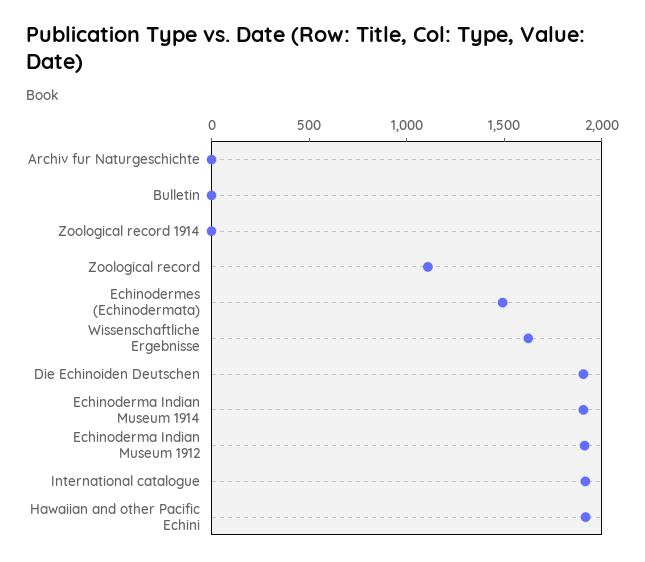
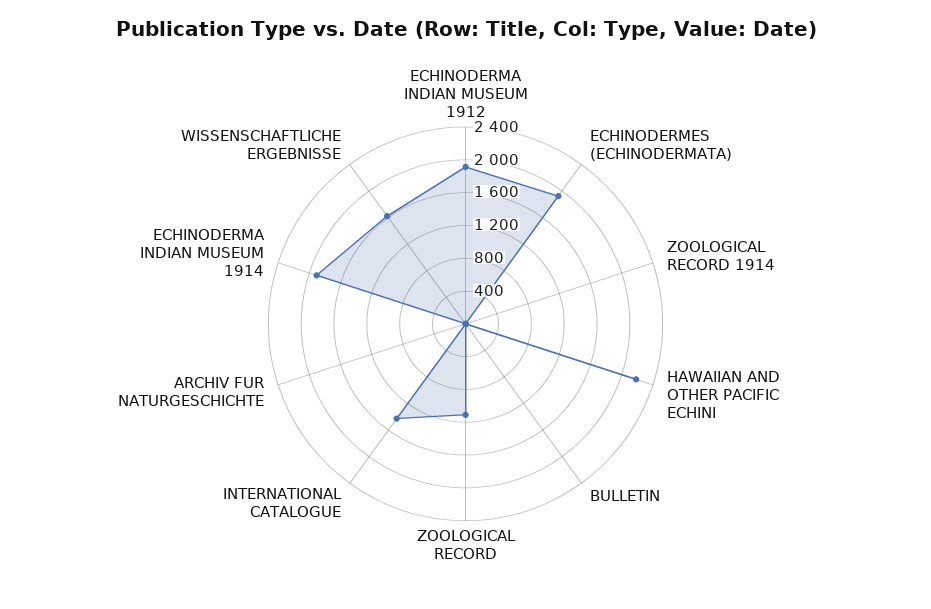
  {
    "Archiv fur Naturgeschichte": 0,
    "Bulletin": 0,
    "Zoological record 1914": 0,
    "Zoological record": 1100,
-   "Echinodermes (Echinodermata)": 1500,
+   "Echinodermes (Echinodermata)": 1900,
    "Wissenschaftliche Ergebnisse": 1600,
-   "Die Echinoiden Deutschen": 1900,
    "Echinoderma Indian Museum 1914": 1900,
    "Echinoderma Indian Museum 1912": 1900,
-   "International catalogue": 1900,
+   "International catalogue": 1400,
-   "Hawaiian and other Pacific Echini": 1900
+   "Hawaiian and other Pacific Echini": 2200
  }

